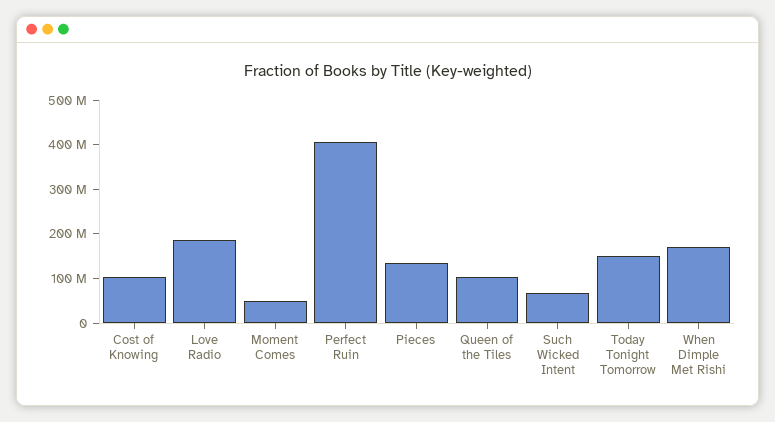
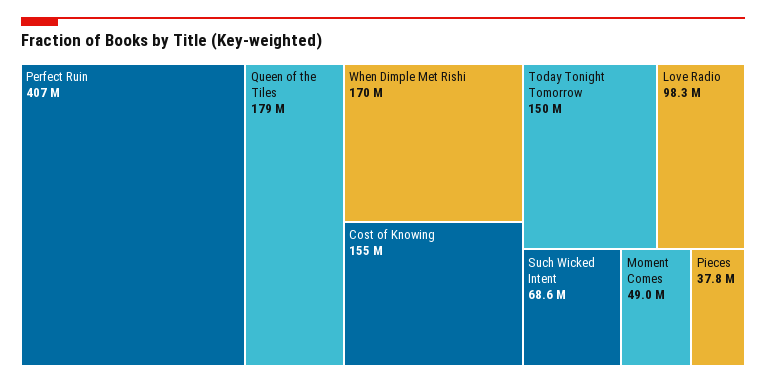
  {
-   "Cost of Knowing": 100000000,
+   "Cost of Knowing": 155000000,
-   "Love Radio": 180000000,
+   "Love Radio": 98300000,
    "Moment Comes": 49000000,
    "Perfect Ruin": 407000000,
-   "Pieces": 140000000,
+   "Pieces": 37800000,
-   "Queen of the Tiles": 100000000,
+   "Queen of the Tiles": 179000000,
    "Such Wicked Intent": 68600000,
    "Today Tonight Tomorrow": 150000000,
    "When Dimple Met Rishi": 170000000
  }

